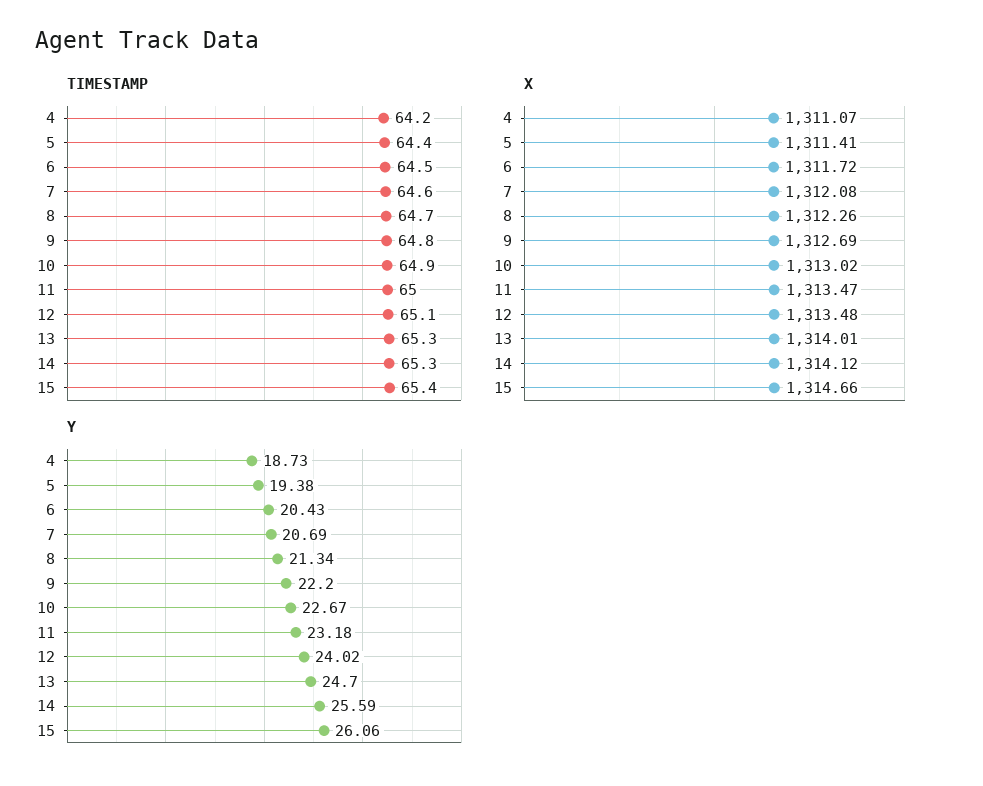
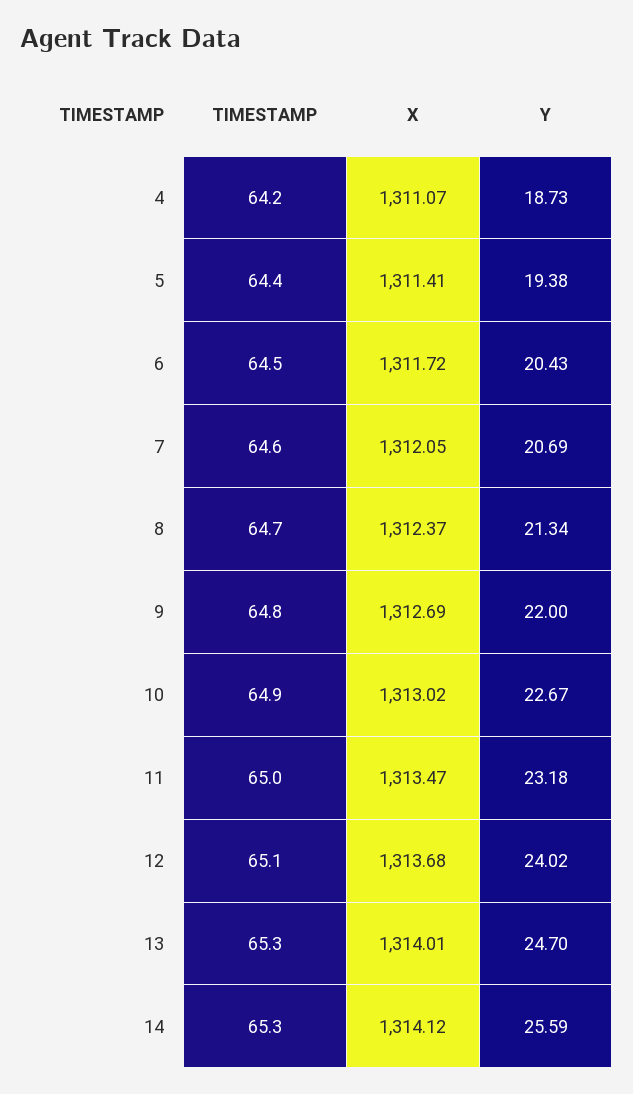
  {
    "TIMESTAMP": {
      "4": 64.2,
      "5": 64.4,
      "6": 64.5,
      "7": 64.6,
      "8": 64.7,
      "9": 64.8,
      "10": 64.9,
      "11": 65,
      "12": 65.1,
      "13": 65.3,
-     "14": 65.3,
+     "14": 65.3
-     "15": 65.4
    },
    "X": {
      "4": 1311.07,
      "5": 1311.41,
      "6": 1311.72,
-     "7": 1312.08,
+     "7": 1312.05,
-     "8": 1312.26,
+     "8": 1312.37,
      "9": 1312.69,
      "10": 1313.02,
      "11": 1313.47,
-     "12": 1313.48,
+     "12": 1313.68,
      "13": 1314.01,
-     "14": 1314.12,
+     "14": 1314.12
-     "15": 1314.66
    },
    "Y": {
      "4": 18.73,
      "5": 19.38,
      "6": 20.43,
      "7": 20.69,
      "8": 21.34,
-     "9": 22.2,
+     "9": 22,
      "10": 22.67,
      "11": 23.18,
      "12": 24.02,
      "13": 24.7,
-     "14": 25.59,
+     "14": 25.59
-     "15": 26.06
    }
  }

